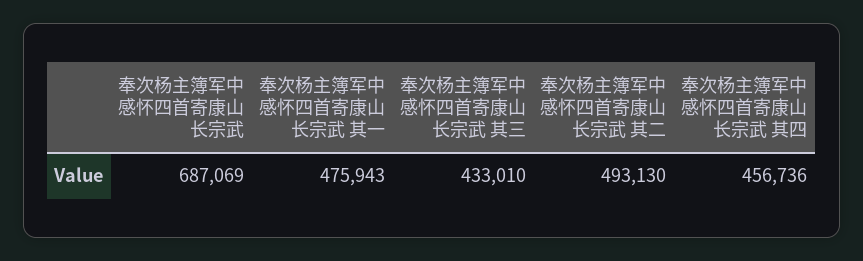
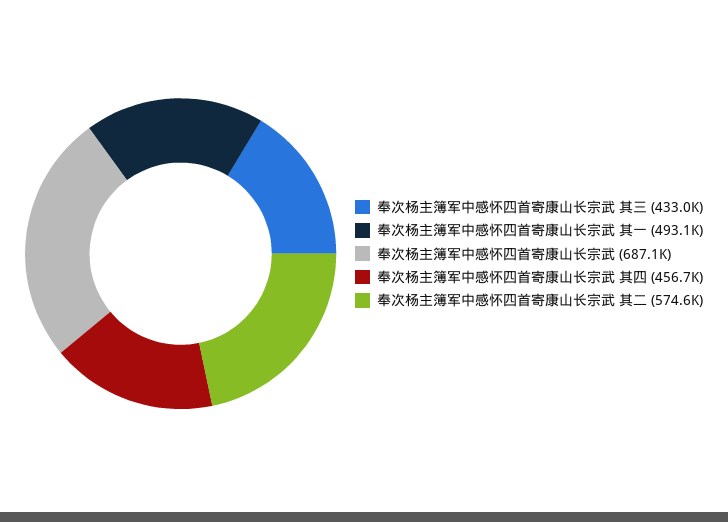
  {
    "奉次杨主簿军中感怀四首寄康山长宗武": 687069,
-   "奉次杨主簿军中感怀四首寄康山长宗武 其一": 475943,
+   "奉次杨主簿军中感怀四首寄康山长宗武 其一": 493100,
    "奉次杨主簿军中感怀四首寄康山长宗武 其三": 433010,
-   "奉次杨主簿军中感怀四首寄康山长宗武 其二": 493130,
+   "奉次杨主簿军中感怀四首寄康山长宗武 其二": 574600,
    "奉次杨主簿军中感怀四首寄康山长宗武 其四": 456736
  }

